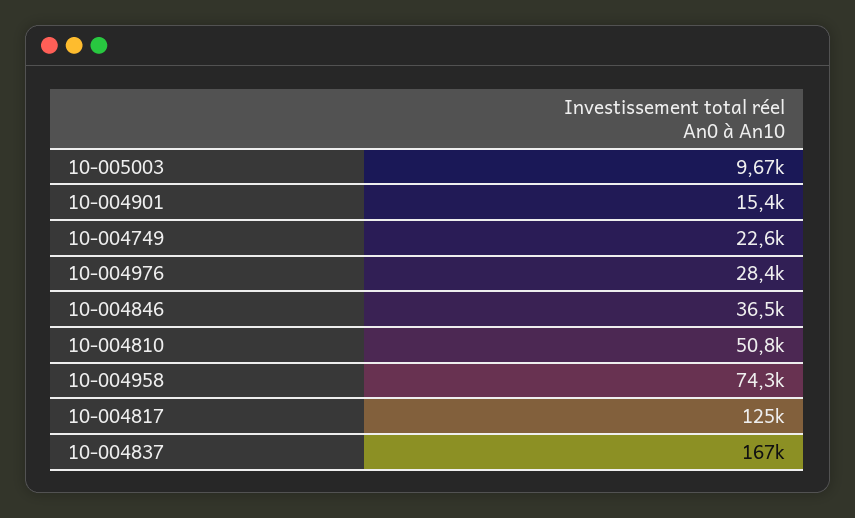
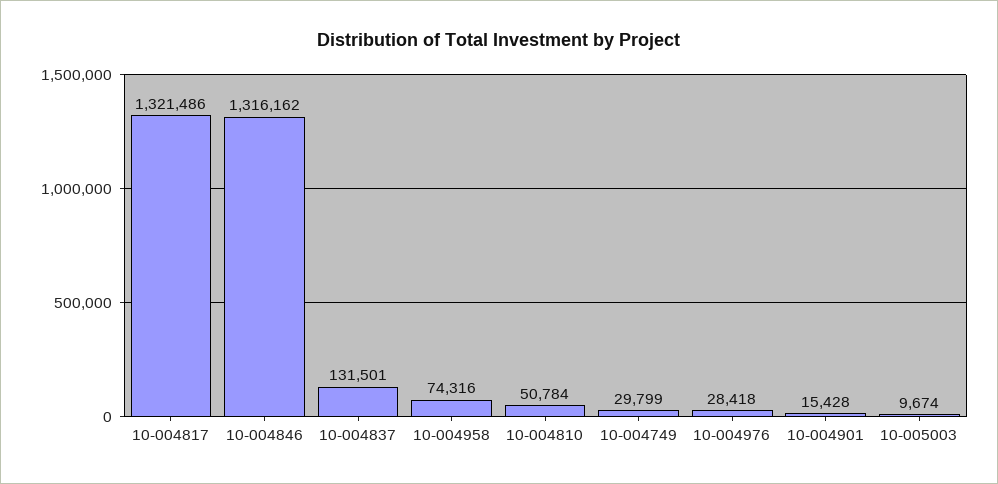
  {
    "10-005003": 9674,
    "10-004901": 15428,
-   "10-004749": 22600,
+   "10-004749": 29799,
    "10-004976": 28418,
-   "10-004846": 36500,
+   "10-004846": 1316162,
    "10-004810": 50784,
    "10-004958": 74316,
-   "10-004817": 125000,
+   "10-004817": 1321486,
-   "10-004837": 167000
+   "10-004837": 131501
  }

